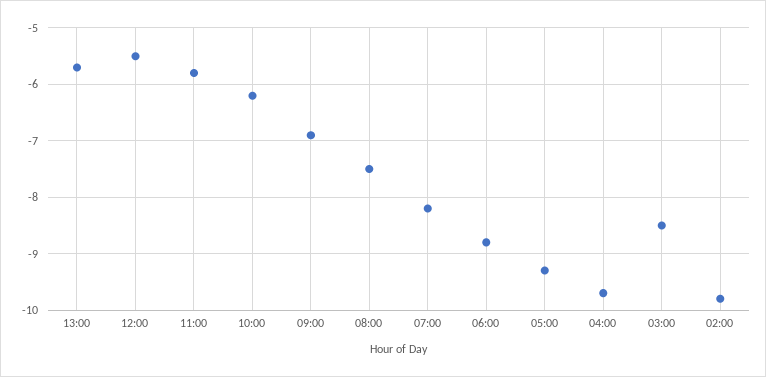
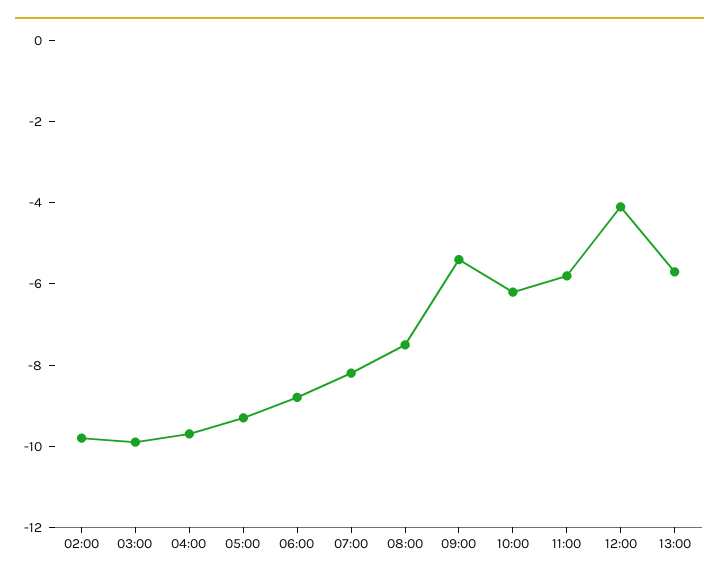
  {
    "13:00": -5.5,
-   "12:00": -5.5,
+   "12:00": -4,
    "11:00": -6,
    "10:00": -6,
-   "09:00": -7,
+   "09:00": -5.5,
    "08:00": -7.5,
    "07:00": -8,
    "06:00": -9,
    "05:00": -9.5,
    "04:00": -9.5,
-   "03:00": -8.5,
+   "03:00": -10,
    "02:00": -10
  }

